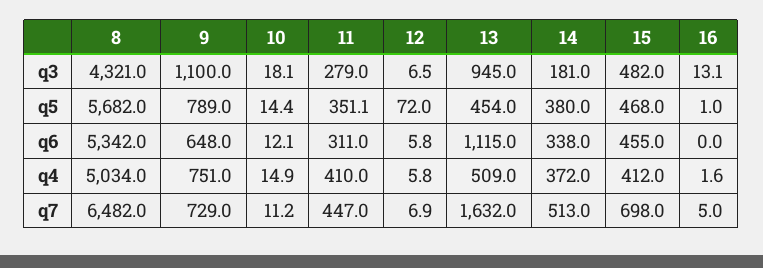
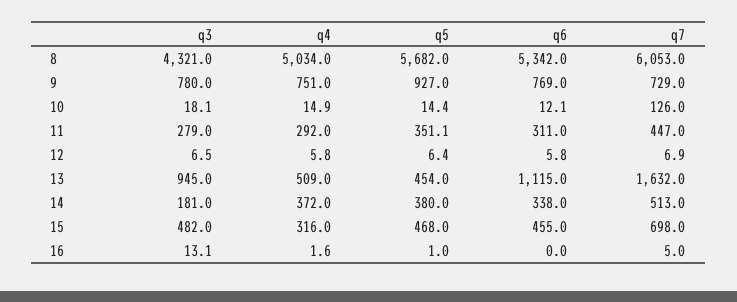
  {
    "8": {
      "q3": 4321,
      "q5": 5682,
      "q6": 5342,
      "q4": 5034,
-     "q7": 6482
+     "q7": 6053
    },
    "9": {
-     "q3": 1100,
+     "q3": 780,
-     "q5": 789,
+     "q5": 927,
-     "q6": 648,
+     "q6": 769,
      "q4": 751,
      "q7": 729
    },
    "10": {
      "q3": 18.1,
      "q5": 14.4,
      "q6": 12.1,
      "q4": 14.9,
-     "q7": 11.2
+     "q7": 126
    },
    "11": {
      "q3": 279,
      "q5": 351.1,
      "q6": 311,
-     "q4": 410,
+     "q4": 292,
      "q7": 447
    },
    "12": {
      "q3": 6.5,
-     "q5": 72,
+     "q5": 6.4,
      "q6": 5.8,
      "q4": 5.8,
      "q7": 6.9
    },
    "13": {
      "q3": 945,
      "q5": 454,
      "q6": 1115,
      "q4": 509,
      "q7": 1632
    },
    "14": {
      "q3": 181,
      "q5": 380,
      "q6": 338,
      "q4": 372,
      "q7": 513
    },
    "15": {
      "q3": 482,
      "q5": 468,
      "q6": 455,
-     "q4": 412,
+     "q4": 316,
      "q7": 698
    },
    "16": {
      "q3": 13.1,
      "q5": 1,
      "q6": 0,
      "q4": 1.6,
      "q7": 5
    }
  }

